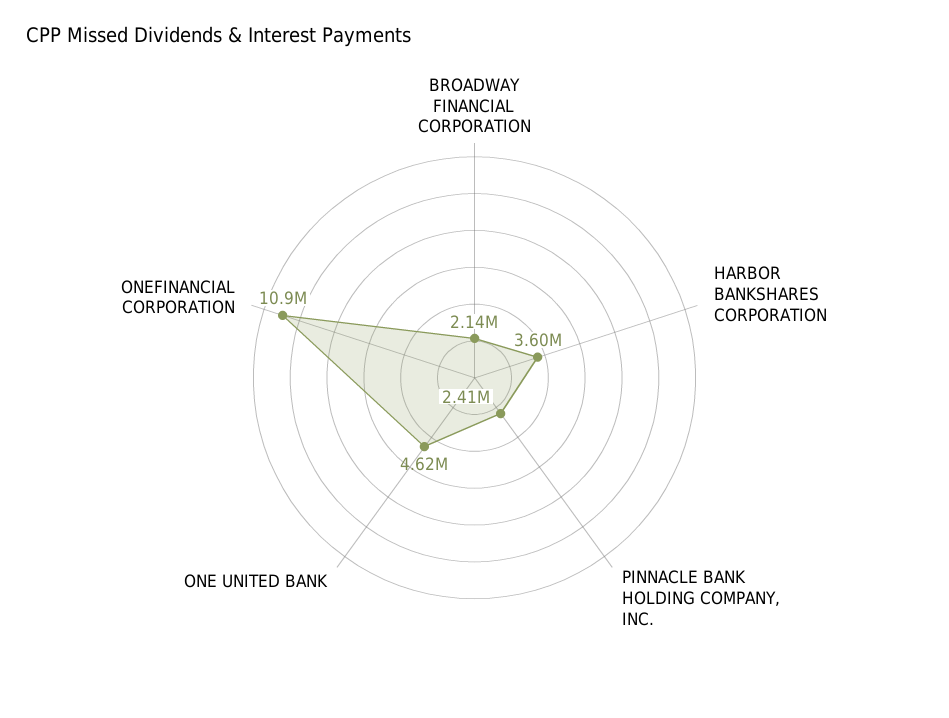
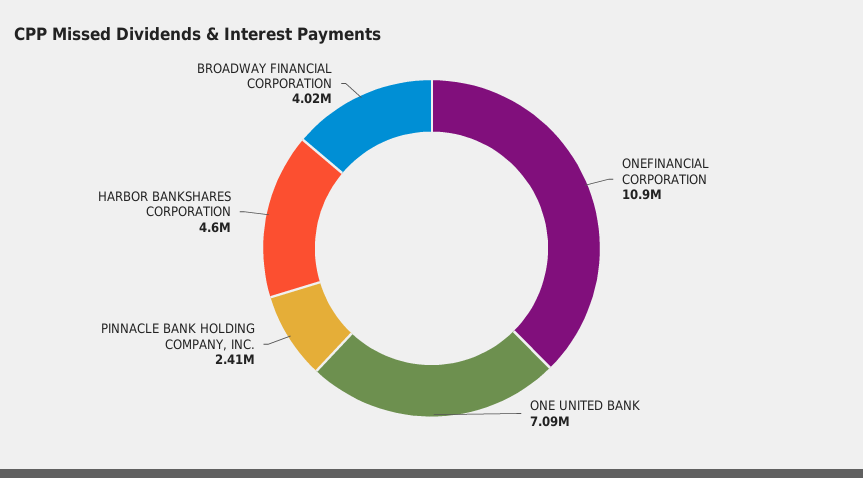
  {
-   "BROADWAY FINANCIAL CORPORATION": 2140000,
+   "BROADWAY FINANCIAL CORPORATION": 4020000,
-   "HARBOR BANKSHARES CORPORATION": 3600000,
+   "HARBOR BANKSHARES CORPORATION": 4600000,
    "PINNACLE BANK HOLDING COMPANY, INC.": 2410000,
-   "ONE UNITED BANK": 4620000,
+   "ONE UNITED BANK": 7090000,
    "ONEFINANCIAL CORPORATION": 10900000
  }

